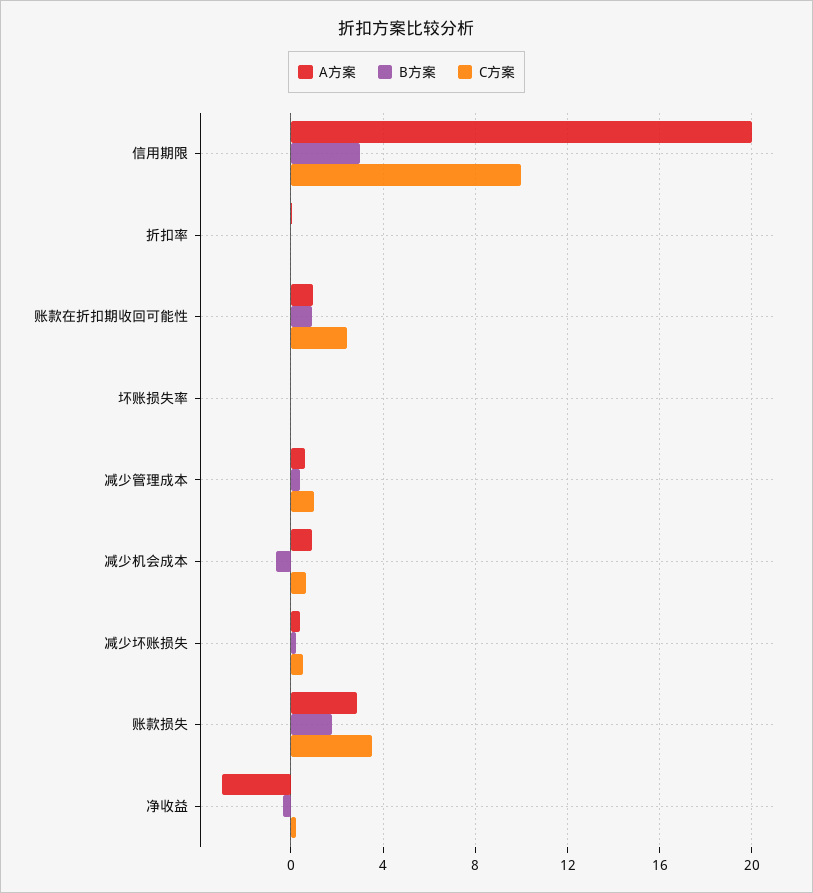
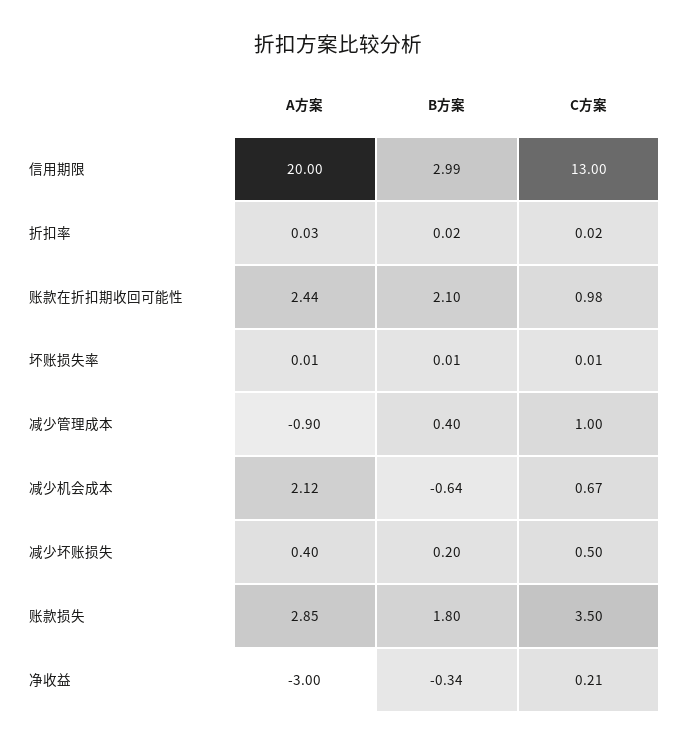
  {
    "A方案": {
      "信用期限": 20,
      "折扣率": 0.03,
-     "账款在折扣期收回可能性": 1,
+     "账款在折扣期收回可能性": 2.44,
      "坏账损失率": 0.01,
-     "减少管理成本": 0.5,
+     "减少管理成本": -0.9,
-     "减少机会成本": 1,
+     "减少机会成本": 2.12,
      "减少坏账损失": 0.4,
      "账款损失": 2.85,
      "净收益": -3
    },
    "B方案": {
      "信用期限": 2.99,
      "折扣率": 0.02,
-     "账款在折扣期收回可能性": 1,
+     "账款在折扣期收回可能性": 2.1,
      "坏账损失率": 0.01,
      "减少管理成本": 0.4,
      "减少机会成本": -0.64,
      "减少坏账损失": 0.2,
      "账款损失": 1.8,
      "净收益": -0.34
    },
    "C方案": {
-     "信用期限": 10,
+     "信用期限": 13,
      "折扣率": 0.02,
-     "账款在折扣期收回可能性": 2.5,
+     "账款在折扣期收回可能性": 0.98,
      "坏账损失率": 0.01,
      "减少管理成本": 1,
      "减少机会成本": 0.67,
      "减少坏账损失": 0.5,
      "账款损失": 3.5,
      "净收益": 0.21
    }
  }

